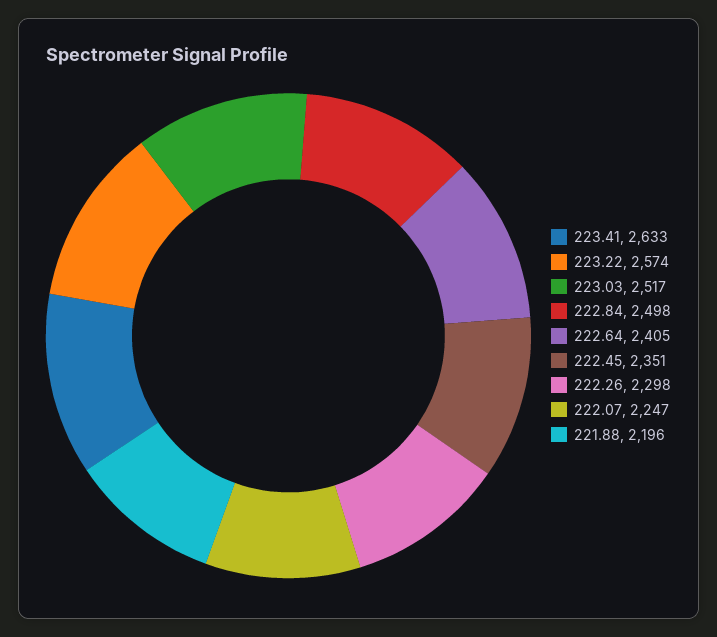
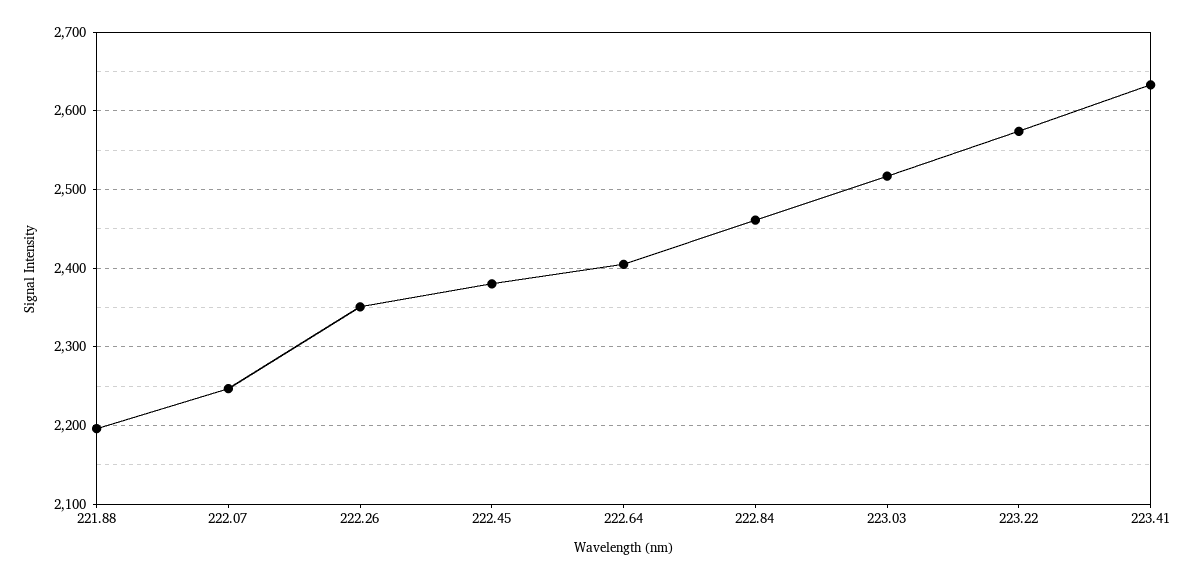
  {
    "223.41": 2633,
    "223.22": 2574,
    "223.03": 2517,
-   "222.84": 2498,
+   "222.84": 2460,
    "222.64": 2405,
-   "222.45": 2351,
+   "222.45": 2380,
-   "222.26": 2298,
+   "222.26": 2350,
    "222.07": 2247,
    "221.88": 2196
  }

